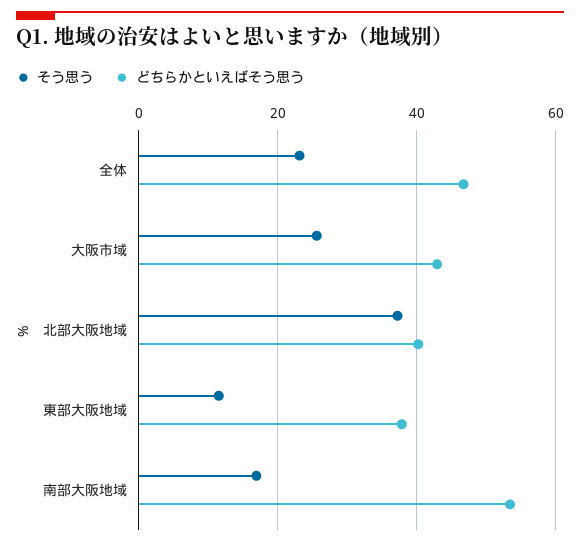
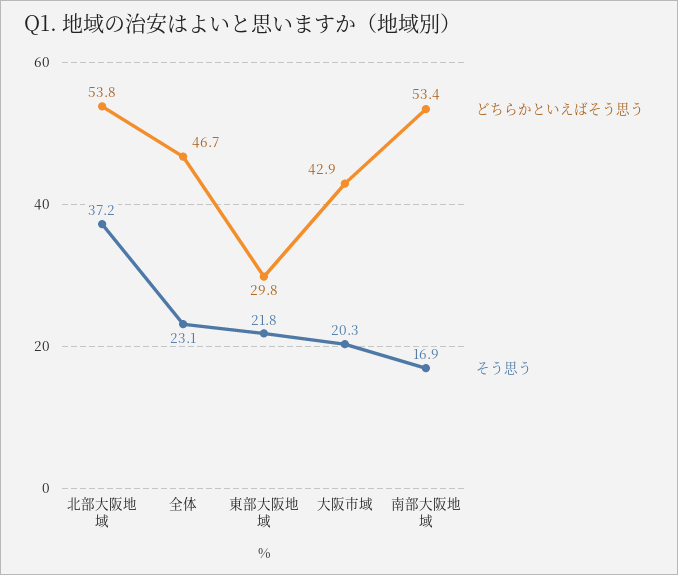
  {
    "そう思う": {
      "全体": 23.1,
-     "大阪市域": 26,
+     "大阪市域": 20.3,
      "北部大阪地域": 37.2,
-     "東部大阪地域": 12,
+     "東部大阪地域": 21.8,
      "南部大阪地域": 16.9
    },
    "どちらかといえばそう思う": {
      "全体": 46.7,
      "大阪市域": 42.9,
-     "北部大阪地域": 40,
+     "北部大阪地域": 53.8,
-     "東部大阪地域": 38,
+     "東部大阪地域": 29.8,
      "南部大阪地域": 53.4
    }
  }

